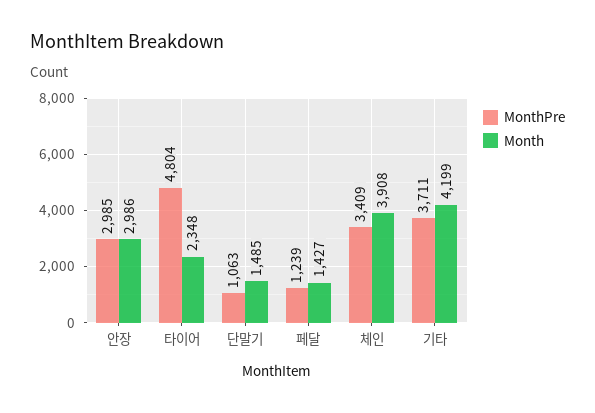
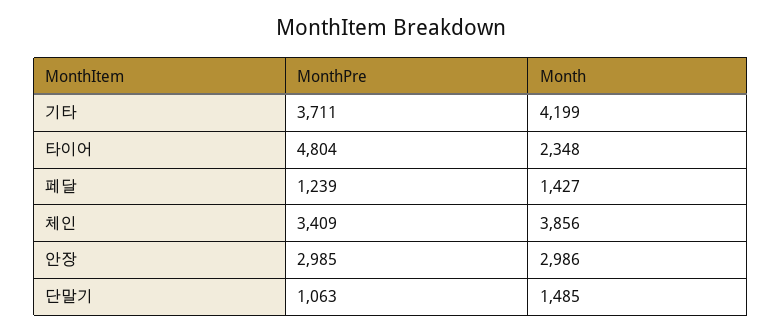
  {
    "MonthPre": {
      "안장": 2985,
      "타이어": 4804,
      "단말기": 1063,
      "페달": 1239,
      "체인": 3409,
      "기타": 3711
    },
    "Month": {
      "안장": 2986,
      "타이어": 2348,
      "단말기": 1485,
      "페달": 1427,
-     "체인": 3908,
+     "체인": 3856,
      "기타": 4199
    }
  }

